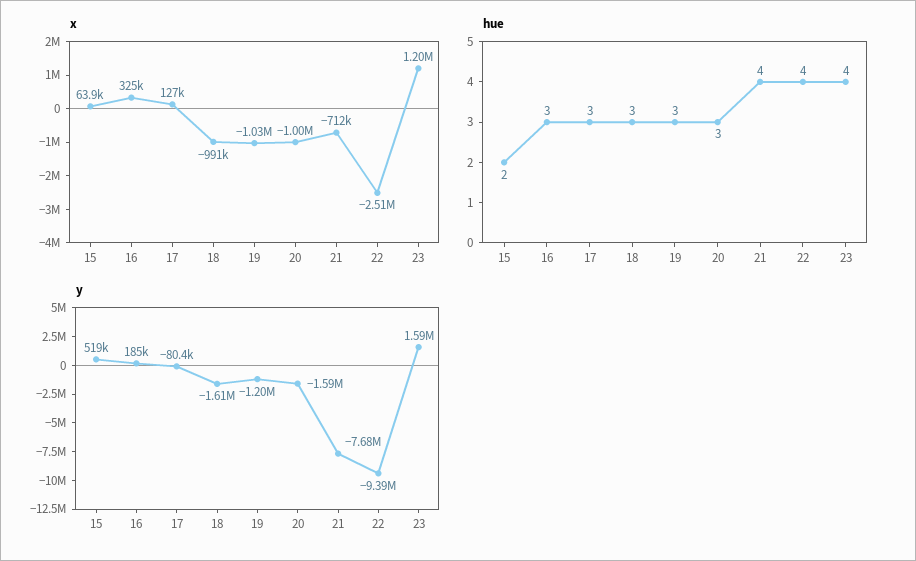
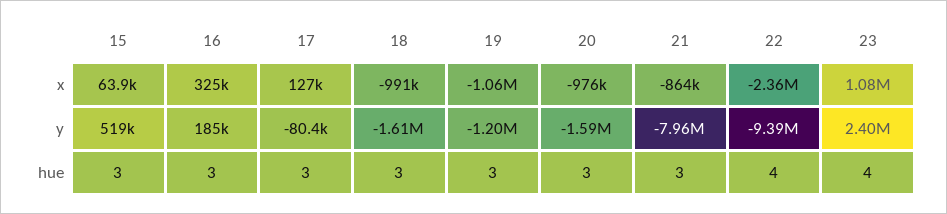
  {
    "x": {
      "15": 63900,
      "16": 325000,
      "17": 127000,
      "18": -991000,
-     "19": -1030000,
+     "19": -1060000,
-     "20": -1000000,
+     "20": -976000,
-     "21": -712000,
+     "21": -864000,
-     "22": -2510000,
+     "22": -2360000,
-     "23": 1200000
+     "23": 1080000
    },
    "hue": {
-     "15": 2,
+     "15": 3,
      "16": 3,
      "17": 3,
      "18": 3,
      "19": 3,
      "20": 3,
-     "21": 4,
+     "21": 3,
      "22": 4,
      "23": 4
    },
    "y": {
      "15": 519000,
      "16": 185000,
      "17": -80400,
      "18": -1610000,
      "19": -1200000,
      "20": -1590000,
-     "21": -7680000,
+     "21": -7960000,
      "22": -9390000,
-     "23": 1590000
+     "23": 2400000
    }
  }

